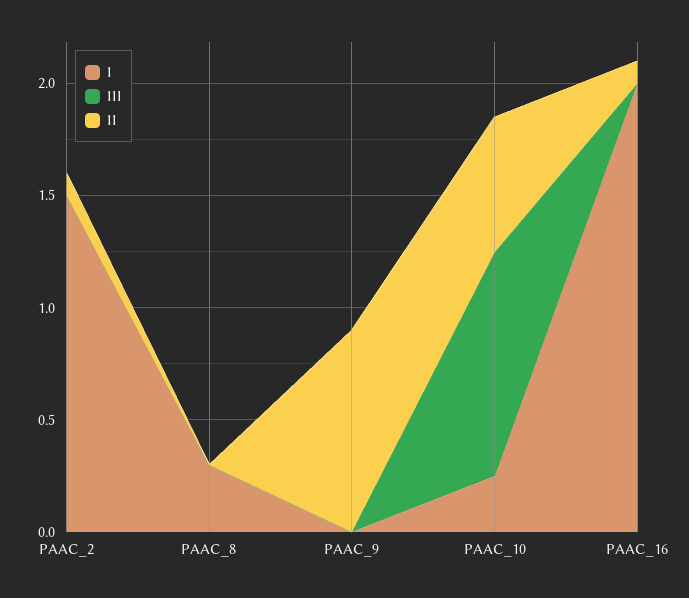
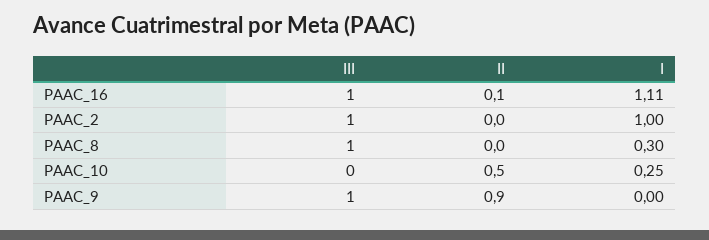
  {
    "I": {
-     "PAAC_2": 1.5,
+     "PAAC_2": 1,
      "PAAC_8": 0.3,
      "PAAC_9": 0,
      "PAAC_10": 0.25,
-     "PAAC_16": 2
+     "PAAC_16": 1.11
    },
    "III": {
-     "PAAC_2": 0,
+     "PAAC_2": 1,
-     "PAAC_8": 0,
+     "PAAC_8": 1,
-     "PAAC_9": 0,
+     "PAAC_9": 1,
-     "PAAC_10": 1,
+     "PAAC_10": 0,
-     "PAAC_16": 0
+     "PAAC_16": 1
    },
    "II": {
-     "PAAC_2": 0.1,
+     "PAAC_2": 0,
      "PAAC_8": 0,
      "PAAC_9": 0.9,
-     "PAAC_10": 0.6,
+     "PAAC_10": 0.5,
      "PAAC_16": 0.1
    }
  }

